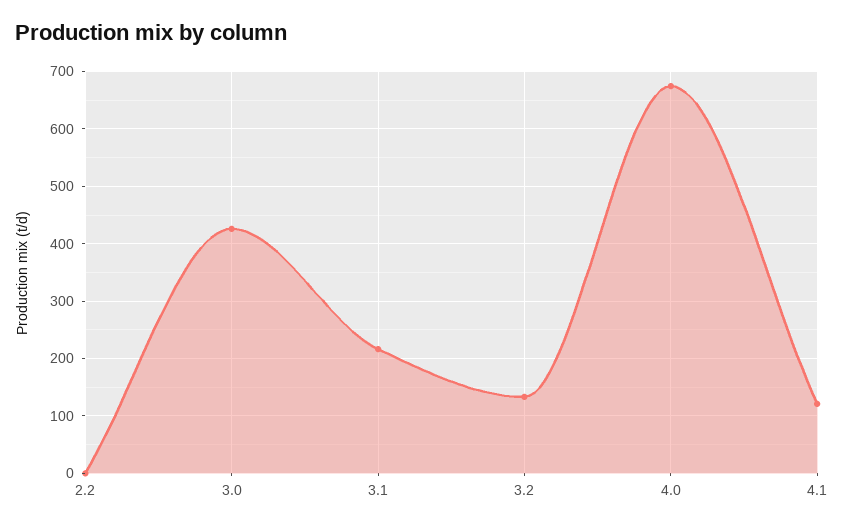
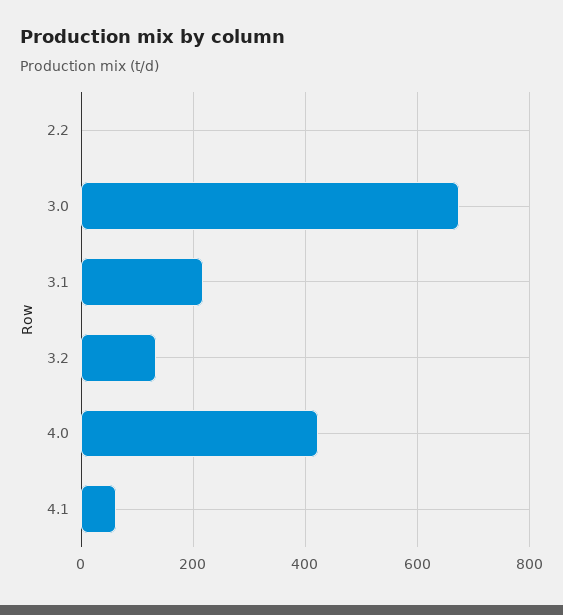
  {
    "2.2": 0,
-   "3.0": 420,
+   "3.0": 680,
    "3.1": 220,
    "3.2": 140,
-   "4.0": 680,
+   "4.0": 420,
-   "4.1": 120
+   "4.1": 60
  }

